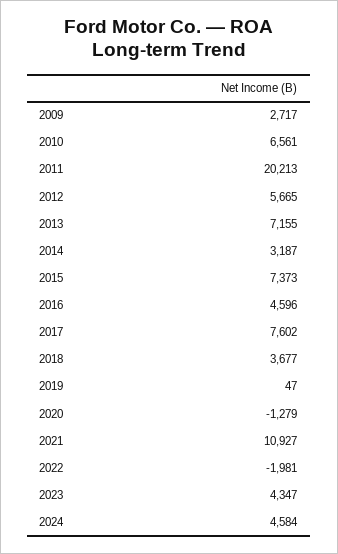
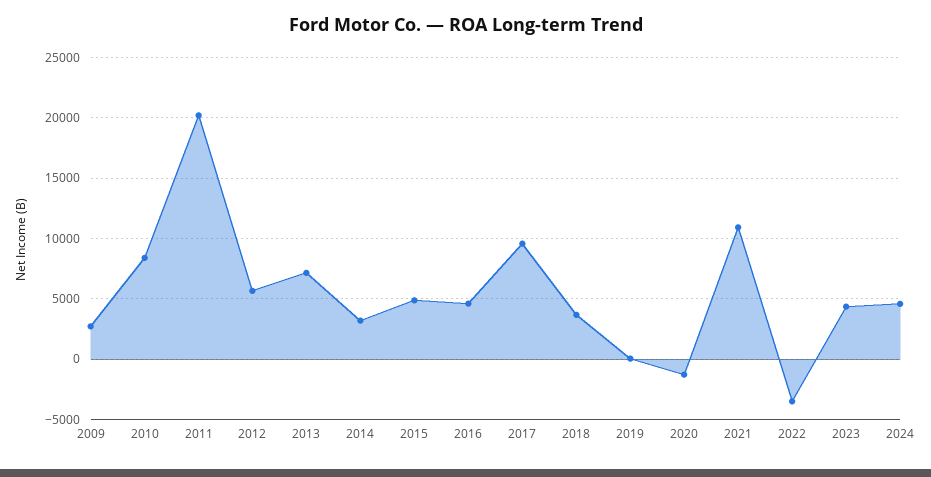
  {
    "2009": 2717,
-   "2010": 6561,
+   "2010": 8500,
    "2011": 20213,
    "2012": 5665,
    "2013": 7155,
    "2014": 3187,
-   "2015": 7373,
+   "2015": 5000,
    "2016": 4596,
-   "2017": 7602,
+   "2017": 9500,
    "2018": 3677,
    "2019": 47,
    "2020": -1279,
    "2021": 10927,
-   "2022": -1981,
+   "2022": -3500,
    "2023": 4347,
    "2024": 4584
  }

